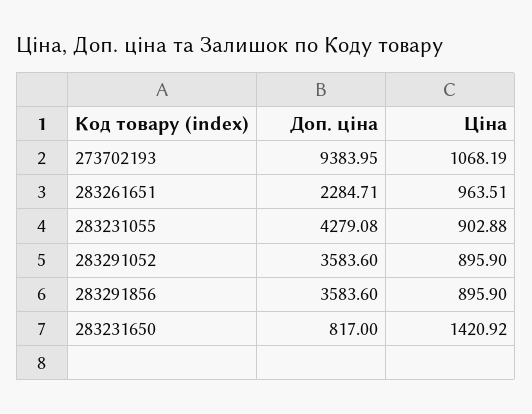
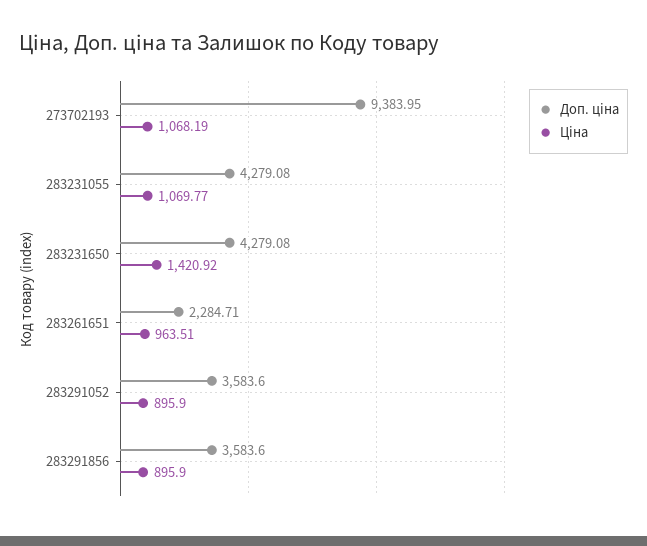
  {
    "Доп. ціна": {
      "273702193": 9383.95,
      "283261651": 2284.71,
      "283231055": 4279.08,
      "283291052": 3583.6,
      "283291856": 3583.6,
-     "283231650": 817
+     "283231650": 4279.08
    },
    "Ціна": {
      "273702193": 1068.19,
      "283261651": 963.51,
-     "283231055": 902.88,
+     "283231055": 1069.77,
      "283291052": 895.9,
      "283291856": 895.9,
      "283231650": 1420.92
    }
  }

